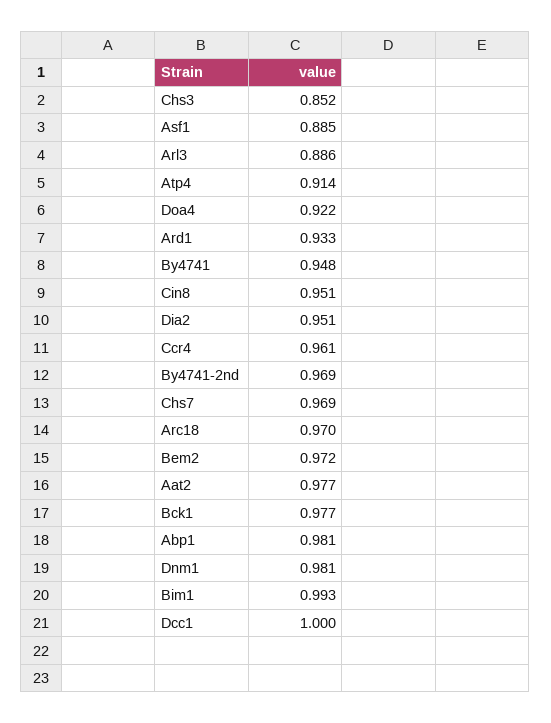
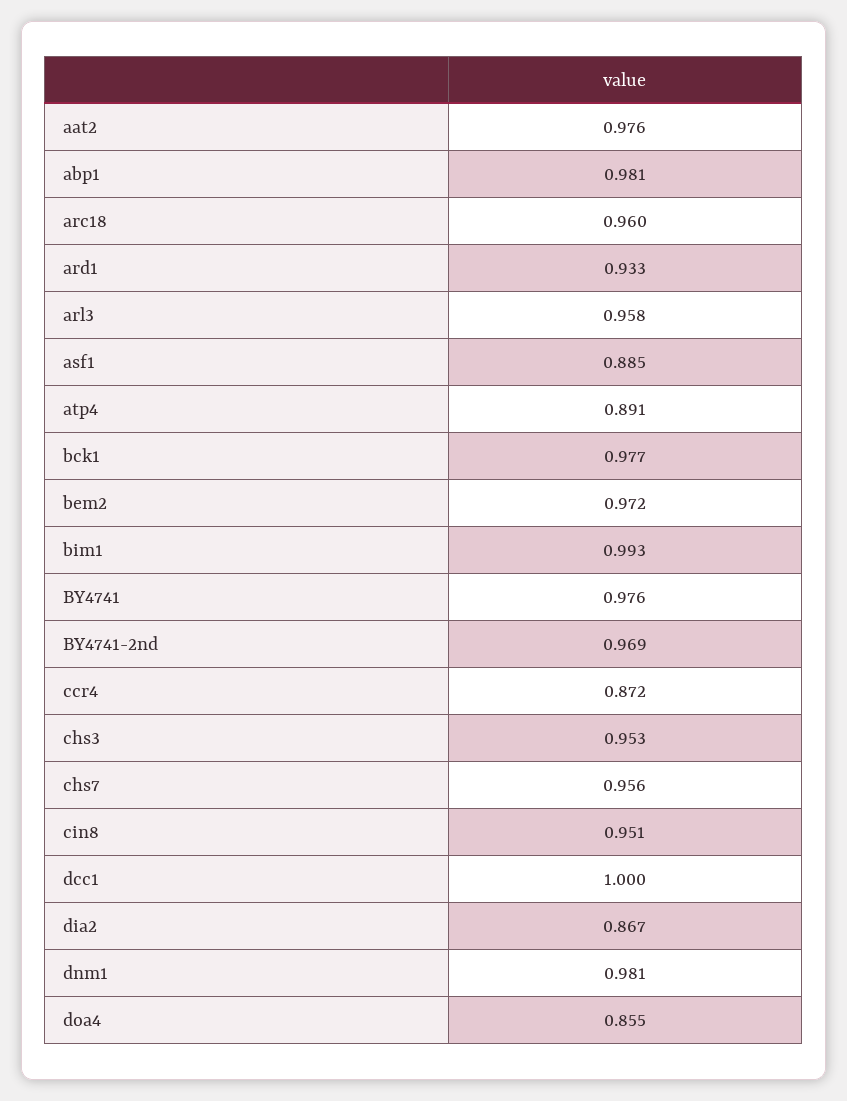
  {
-   "Chs3": 0.852,
+   "Chs3": 0.953,
    "Asf1": 0.885,
-   "Arl3": 0.886,
+   "Arl3": 0.958,
-   "Atp4": 0.914,
+   "Atp4": 0.891,
-   "Doa4": 0.922,
+   "Doa4": 0.855,
    "Ard1": 0.933,
-   "By4741": 0.948,
+   "By4741": 0.976,
    "Cin8": 0.951,
-   "Dia2": 0.951,
+   "Dia2": 0.867,
-   "Ccr4": 0.961,
+   "Ccr4": 0.872,
    "By4741-2nd": 0.969,
-   "Chs7": 0.969,
+   "Chs7": 0.956,
-   "Arc18": 0.97,
+   "Arc18": 0.96,
    "Bem2": 0.972,
-   "Aat2": 0.977,
+   "Aat2": 0.976,
    "Bck1": 0.977,
    "Abp1": 0.981,
    "Dnm1": 0.981,
    "Bim1": 0.993,
    "Dcc1": 1
  }

